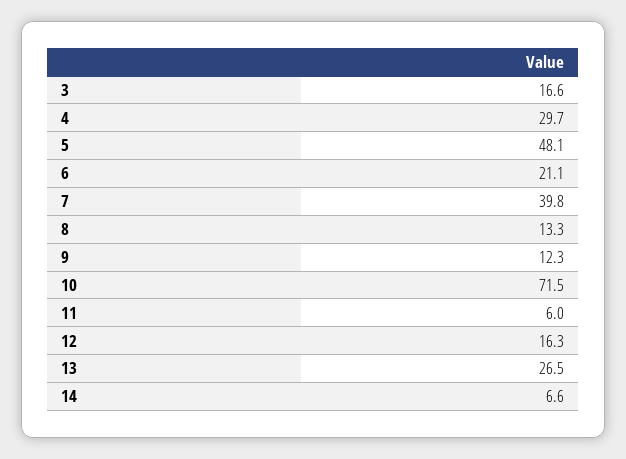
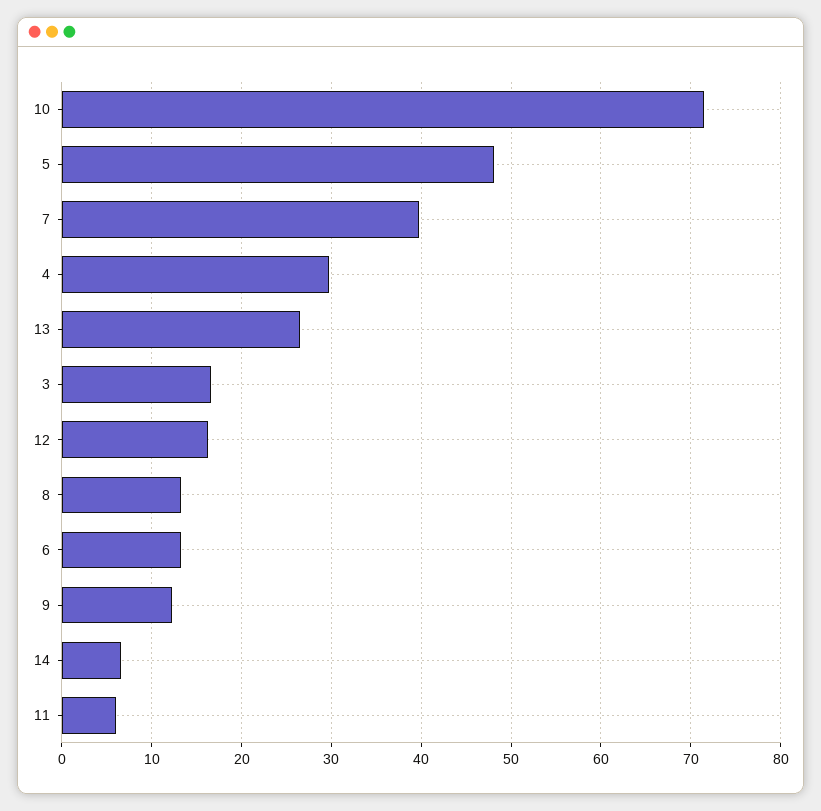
  {
    "3": 16.6,
    "4": 29.7,
    "5": 48.1,
-   "6": 21.1,
+   "6": 13,
    "7": 39.8,
    "8": 13.3,
    "9": 12.3,
    "10": 71.5,
    "11": 6,
    "12": 16.3,
    "13": 26.5,
    "14": 6.6
  }

